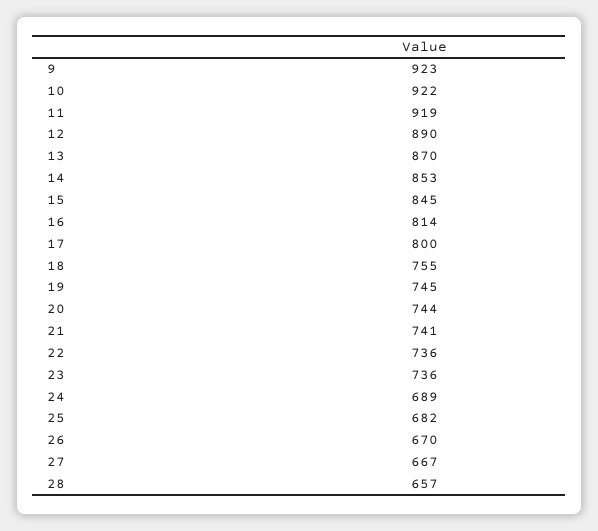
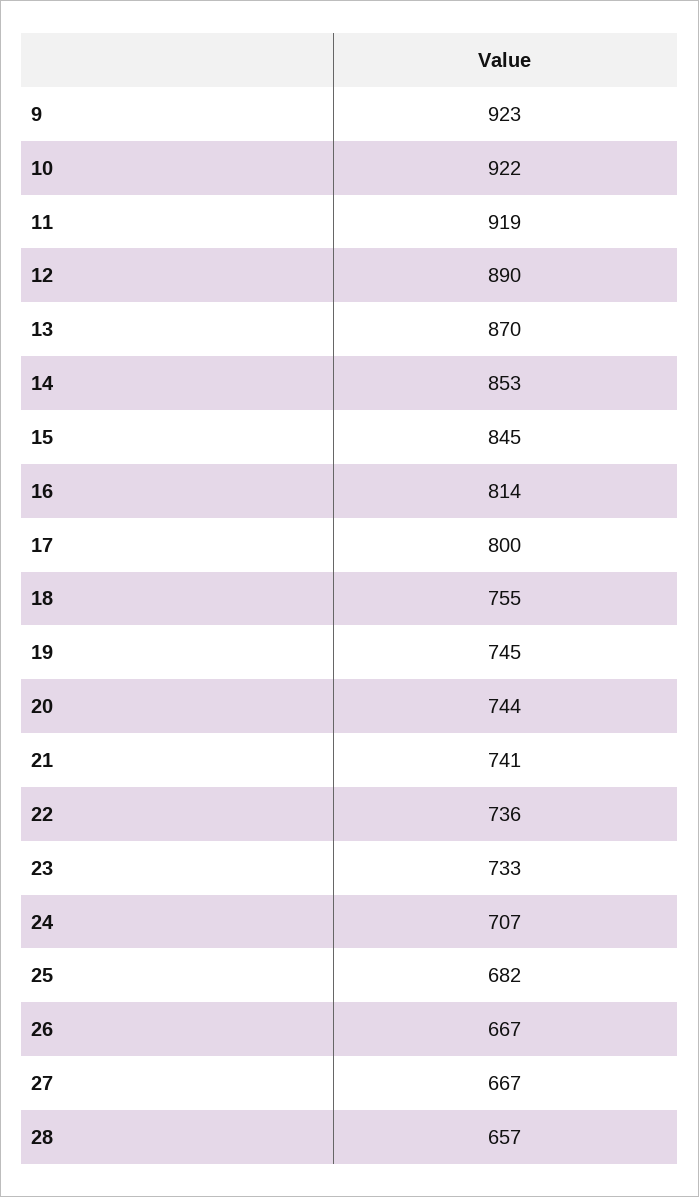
  {
    "9": 923,
    "10": 922,
    "11": 919,
    "12": 890,
    "13": 870,
    "14": 853,
    "15": 845,
    "16": 814,
    "17": 800,
    "18": 755,
    "19": 745,
    "20": 744,
    "21": 741,
    "22": 736,
-   "23": 736,
+   "23": 733,
-   "24": 689,
+   "24": 707,
    "25": 682,
-   "26": 670,
+   "26": 667,
    "27": 667,
    "28": 657
  }

